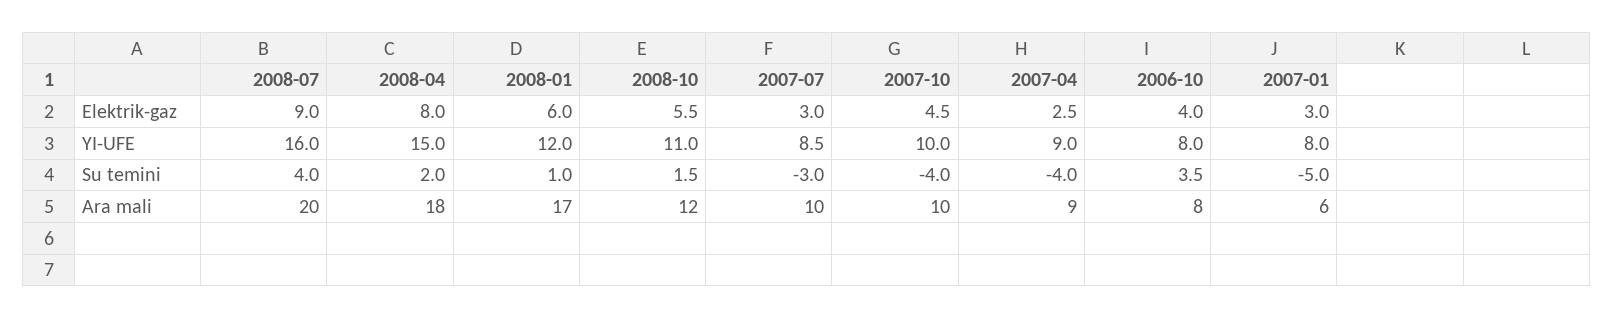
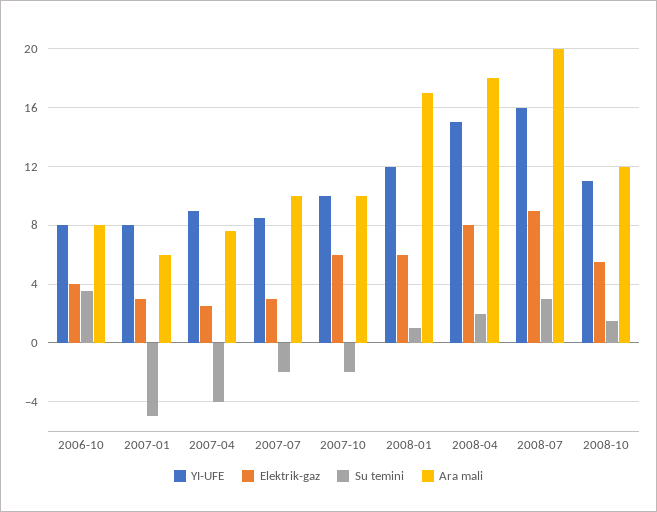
  {
    "Elektrik-gaz": {
      "2008-07": 9,
      "2008-04": 8,
      "2008-01": 6,
      "2008-10": 5.5,
      "2007-07": 3,
-     "2007-10": 4.5,
+     "2007-10": 6,
      "2007-04": 2.5,
      "2006-10": 4,
      "2007-01": 3
    },
    "YI-UFE": {
      "2008-07": 16,
      "2008-04": 15,
      "2008-01": 12,
      "2008-10": 11,
      "2007-07": 8.5,
      "2007-10": 10,
      "2007-04": 9,
      "2006-10": 8,
      "2007-01": 8
    },
    "Su temini": {
-     "2008-07": 4,
+     "2008-07": 3,
      "2008-04": 2,
      "2008-01": 1,
      "2008-10": 1.5,
-     "2007-07": -3,
+     "2007-07": -2,
-     "2007-10": -4,
+     "2007-10": -2,
      "2007-04": -4,
      "2006-10": 3.5,
      "2007-01": -5
    },
    "Ara mali": {
      "2008-07": 20,
      "2008-04": 18,
      "2008-01": 17,
      "2008-10": 12,
      "2007-07": 10,
      "2007-10": 10,
-     "2007-04": 9,
+     "2007-04": 7.5,
      "2006-10": 8,
      "2007-01": 6
    }
  }

